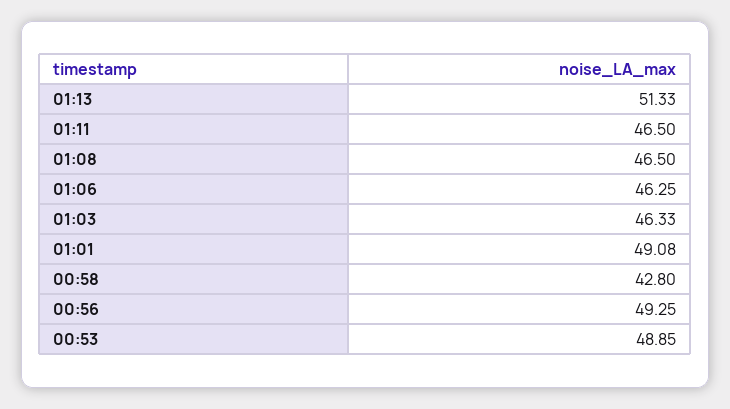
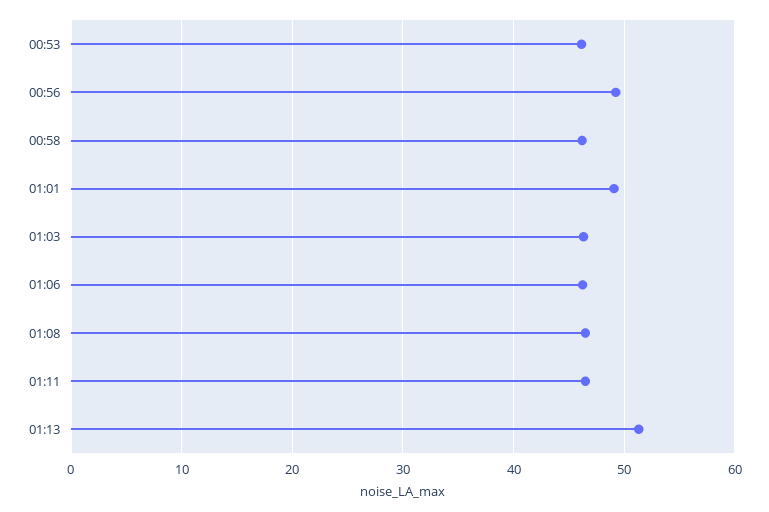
  {
    "01:13": 51.33,
    "01:11": 46.5,
    "01:08": 46.5,
    "01:06": 46.25,
    "01:03": 46.33,
    "01:01": 49.08,
-   "00:58": 42.8,
+   "00:58": 46,
    "00:56": 49.25,
-   "00:53": 48.85
+   "00:53": 46
  }

